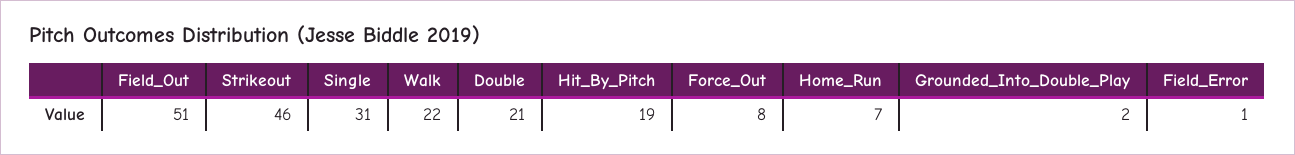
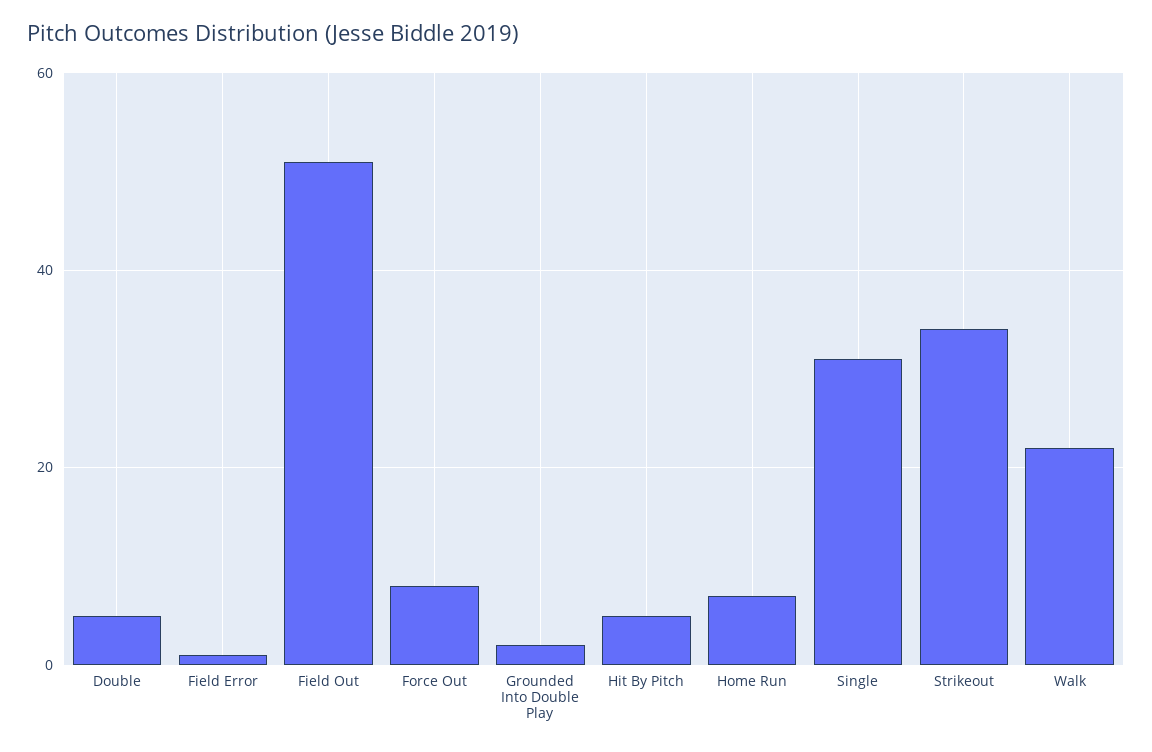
  {
    "Field_Out": 51,
-   "Strikeout": 46,
+   "Strikeout": 35,
    "Single": 31,
    "Walk": 22,
-   "Double": 21,
+   "Double": 5,
-   "Hit_By_Pitch": 19,
+   "Hit_By_Pitch": 5,
    "Force_Out": 8,
    "Home_Run": 7,
    "Grounded_Into_Double_Play": 2,
    "Field_Error": 1
  }

